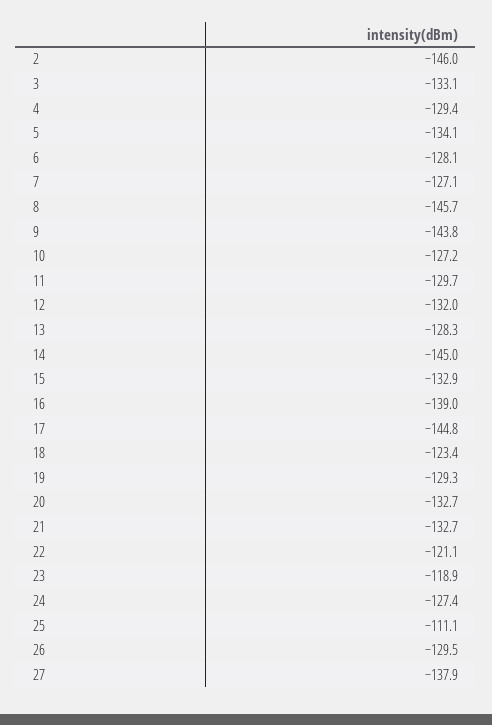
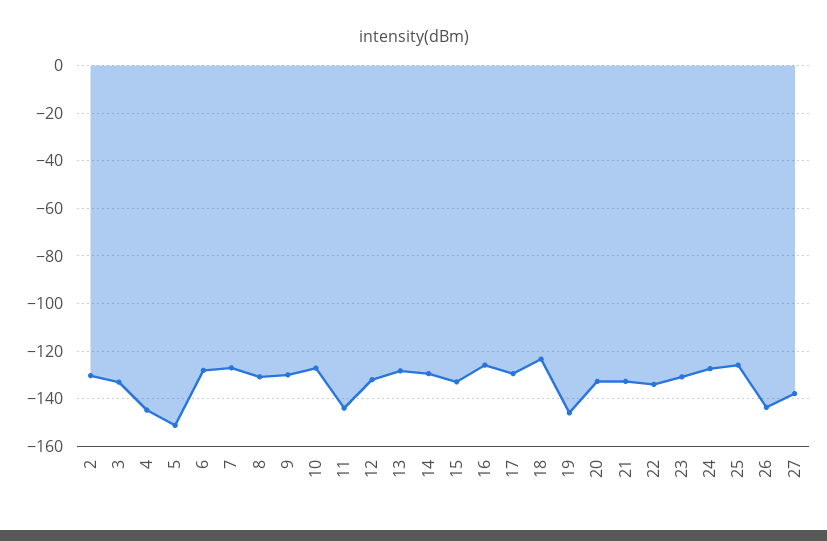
  {
-   "2": -146,
+   "2": -130,
    "3": -133.1,
-   "4": -129.4,
+   "4": -145,
-   "5": -134.1,
+   "5": -150,
    "6": -128.1,
    "7": -127.1,
-   "8": -145.7,
+   "8": -130,
-   "9": -143.8,
+   "9": -130,
    "10": -127.2,
-   "11": -129.7,
+   "11": -145,
    "12": -132,
    "13": -128.3,
-   "14": -145,
+   "14": -130,
    "15": -132.9,
-   "16": -139,
+   "16": -125,
-   "17": -144.8,
+   "17": -130,
    "18": -123.4,
-   "19": -129.3,
+   "19": -145,
    "20": -132.7,
    "21": -132.7,
-   "22": -121.1,
+   "22": -135,
-   "23": -118.9,
+   "23": -130,
    "24": -127.4,
-   "25": -111.1,
+   "25": -125,
-   "26": -129.5,
+   "26": -145,
    "27": -137.9
  }

